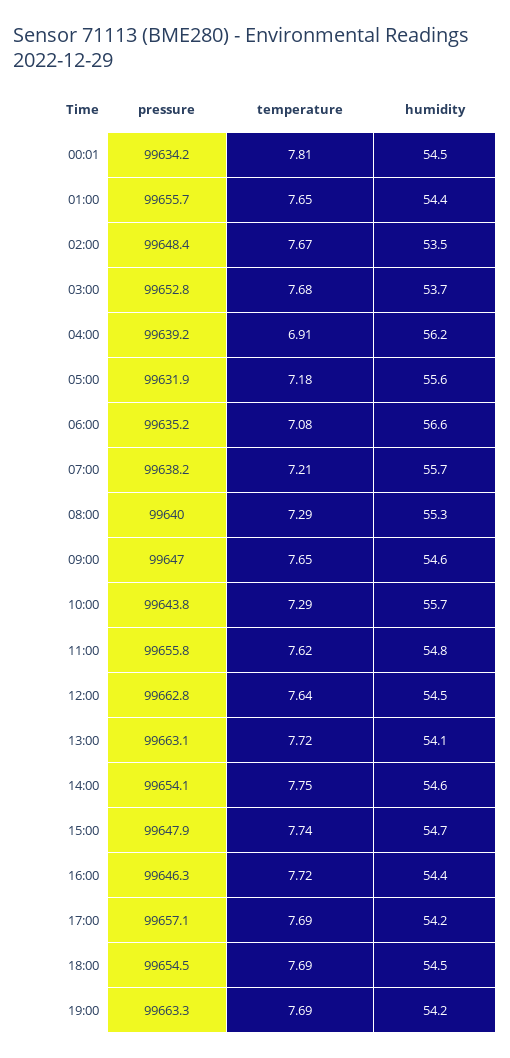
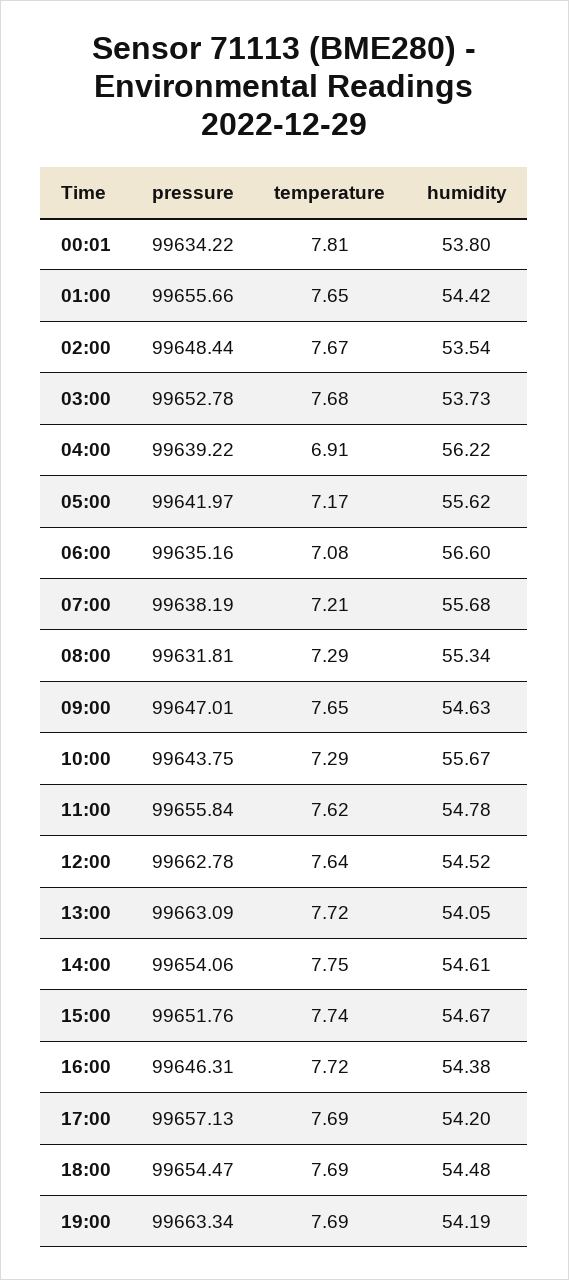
  {
    "pressure": {
      "00:01": 99634.22,
      "01:00": 99655.66,
      "02:00": 99648.44,
      "03:00": 99652.78,
      "04:00": 99639.22,
-     "05:00": 99631.9,
+     "05:00": 99641.97,
      "06:00": 99635.16,
      "07:00": 99638.19,
-     "08:00": 99640,
+     "08:00": 99631.81,
      "09:00": 99647.01,
      "10:00": 99643.75,
      "11:00": 99655.84,
      "12:00": 99662.78,
      "13:00": 99663.09,
      "14:00": 99654.06,
-     "15:00": 99647.9,
+     "15:00": 99651.76,
      "16:00": 99646.31,
      "17:00": 99657.13,
      "18:00": 99654.47,
      "19:00": 99663.34
    },
    "temperature": {
      "00:01": 7.81,
      "01:00": 7.65,
      "02:00": 7.67,
      "03:00": 7.68,
      "04:00": 6.91,
-     "05:00": 7.18,
+     "05:00": 7.17,
      "06:00": 7.08,
      "07:00": 7.21,
      "08:00": 7.29,
      "09:00": 7.65,
      "10:00": 7.29,
      "11:00": 7.62,
      "12:00": 7.64,
      "13:00": 7.72,
      "14:00": 7.75,
      "15:00": 7.74,
      "16:00": 7.72,
      "17:00": 7.69,
      "18:00": 7.69,
      "19:00": 7.69
    },
    "humidity": {
-     "00:01": 54.5,
+     "00:01": 53.8,
      "01:00": 54.42,
      "02:00": 53.54,
      "03:00": 53.73,
      "04:00": 56.22,
      "05:00": 55.62,
      "06:00": 56.6,
      "07:00": 55.68,
      "08:00": 55.34,
      "09:00": 54.63,
      "10:00": 55.67,
      "11:00": 54.78,
      "12:00": 54.52,
      "13:00": 54.05,
      "14:00": 54.61,
      "15:00": 54.67,
      "16:00": 54.38,
      "17:00": 54.2,
      "18:00": 54.48,
      "19:00": 54.19
    }
  }

